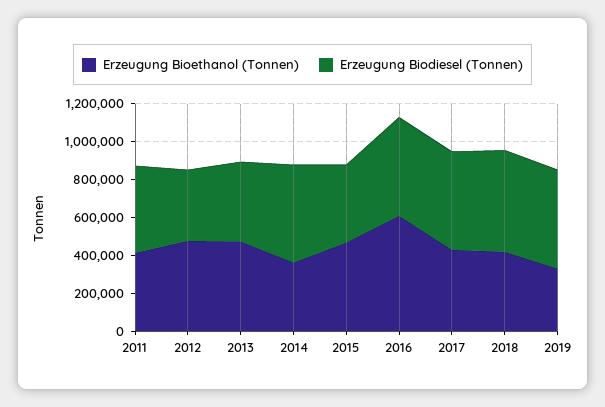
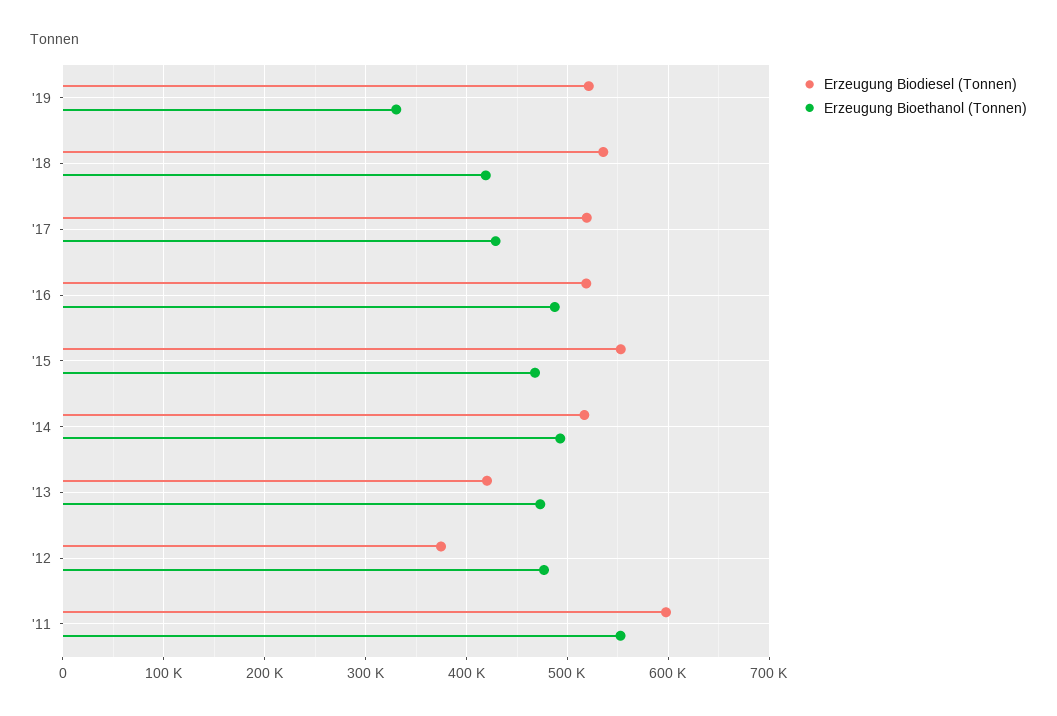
  {
    "Erzeugung Bioethanol (Tonnen)": {
-     "2011": 400000,
+     "2011": 550000,
      "2012": 480000,
      "2013": 470000,
-     "2014": 350000,
+     "2014": 490000,
      "2015": 470000,
-     "2016": 600000,
+     "2016": 490000,
      "2017": 430000,
      "2018": 420000,
      "2019": 330000
    },
    "Erzeugung Biodiesel (Tonnen)": {
-     "2011": 450000,
+     "2011": 600000,
      "2012": 370000,
      "2013": 420000,
      "2014": 520000,
-     "2015": 400000,
+     "2015": 550000,
      "2016": 520000,
      "2017": 520000,
      "2018": 540000,
      "2019": 520000
    }
  }

